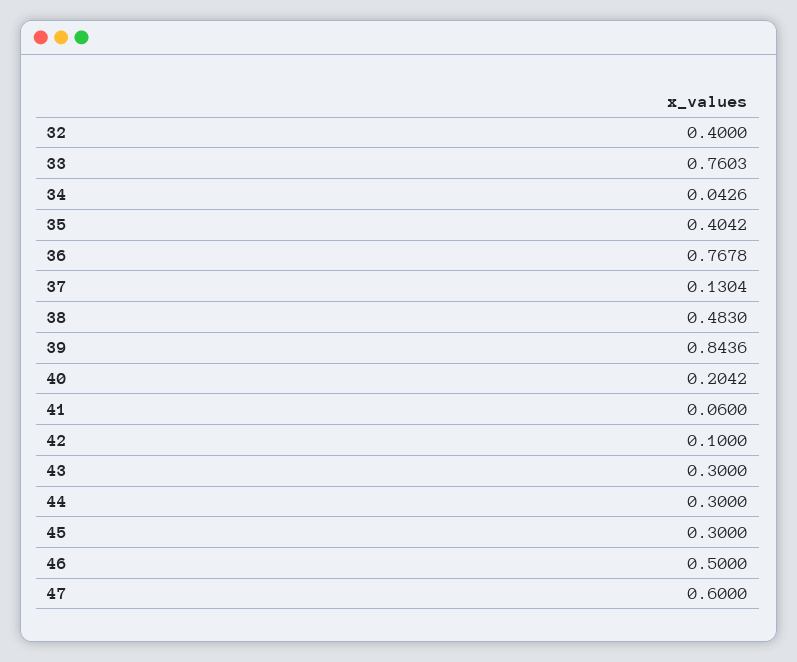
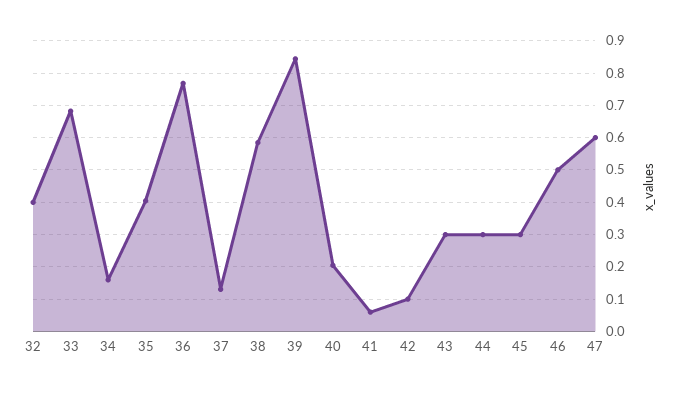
  {
    "32": 0.4,
-   "33": 0.7603,
+   "33": 0.68,
-   "34": 0.0426,
+   "34": 0.16,
    "35": 0.4042,
    "36": 0.7678,
    "37": 0.1304,
-   "38": 0.483,
+   "38": 0.58,
    "39": 0.8436,
    "40": 0.2042,
    "41": 0.06,
    "42": 0.1,
    "43": 0.3,
    "44": 0.3,
    "45": 0.3,
    "46": 0.5,
    "47": 0.6
  }

